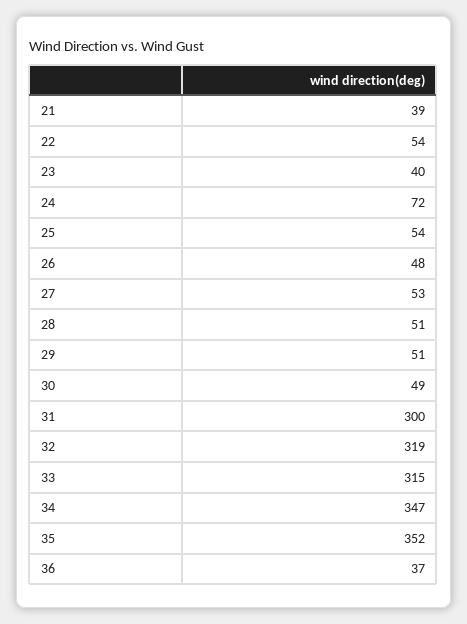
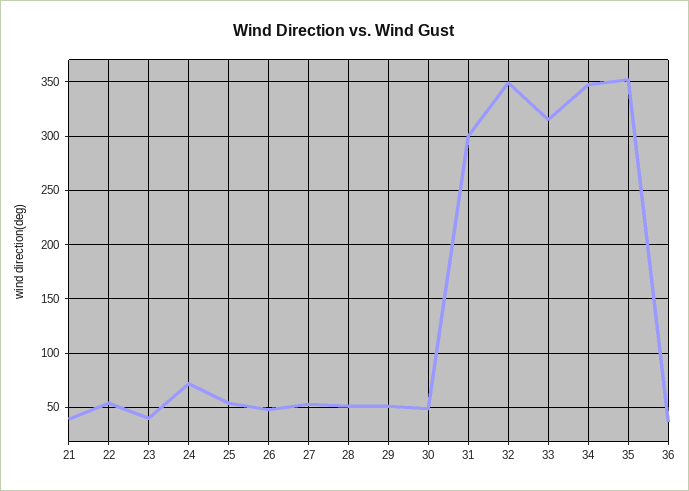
  {
    "21": 39,
    "22": 54,
    "23": 40,
    "24": 72,
    "25": 54,
    "26": 48,
    "27": 53,
    "28": 51,
    "29": 51,
    "30": 49,
    "31": 300,
-   "32": 319,
+   "32": 350,
    "33": 315,
    "34": 347,
    "35": 352,
    "36": 37
  }

